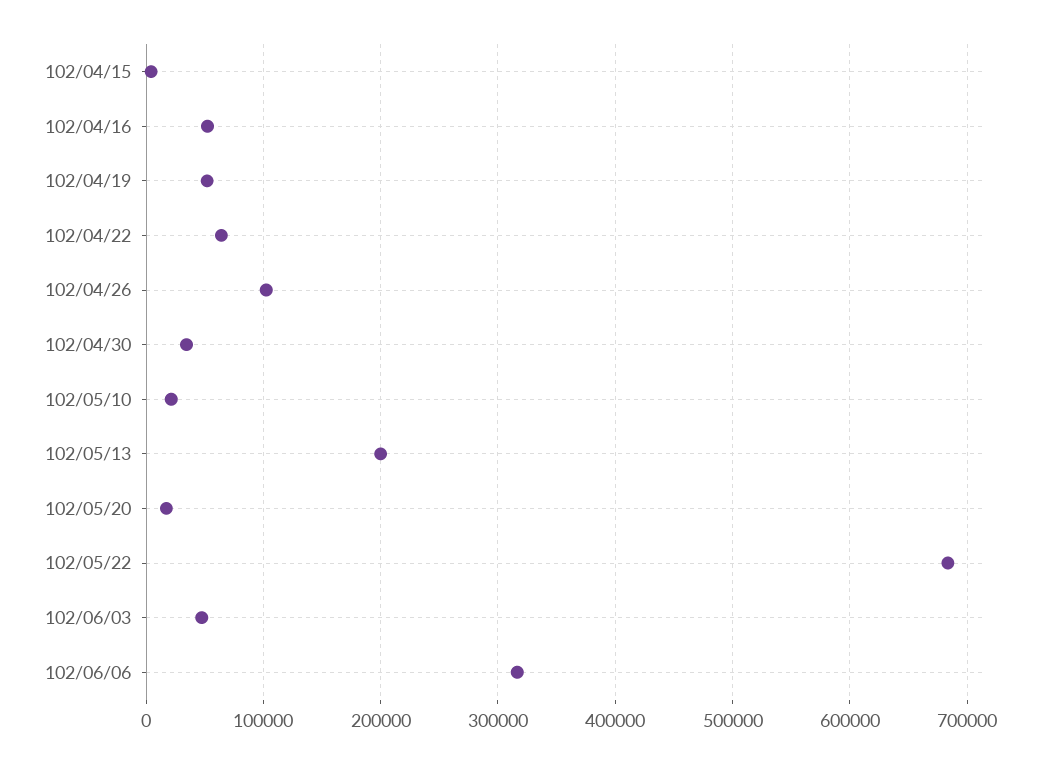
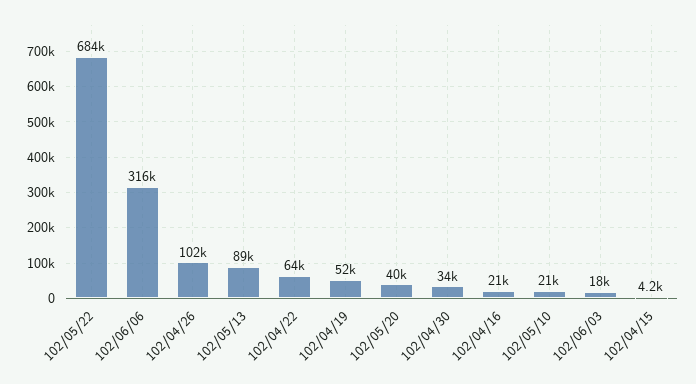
  {
    "102/04/15": 4200,
-   "102/04/16": 50000,
+   "102/04/16": 21000,
    "102/04/19": 52000,
    "102/04/22": 64000,
    "102/04/26": 102000,
    "102/04/30": 34000,
    "102/05/10": 21000,
-   "102/05/13": 200000,
+   "102/05/13": 89000,
-   "102/05/20": 20000,
+   "102/05/20": 40000,
    "102/05/22": 684000,
-   "102/06/03": 50000,
+   "102/06/03": 18000,
    "102/06/06": 316000
  }

